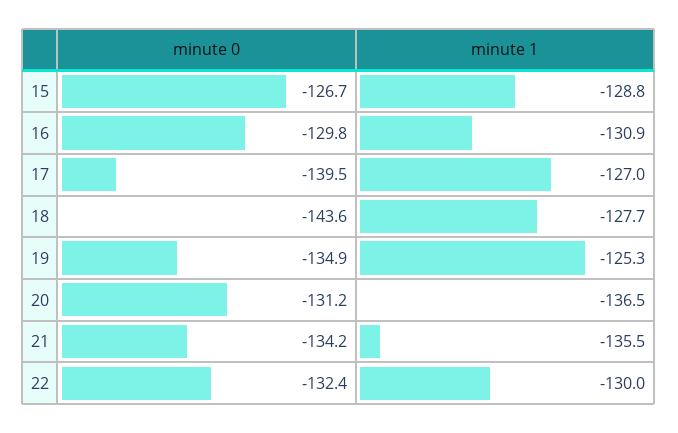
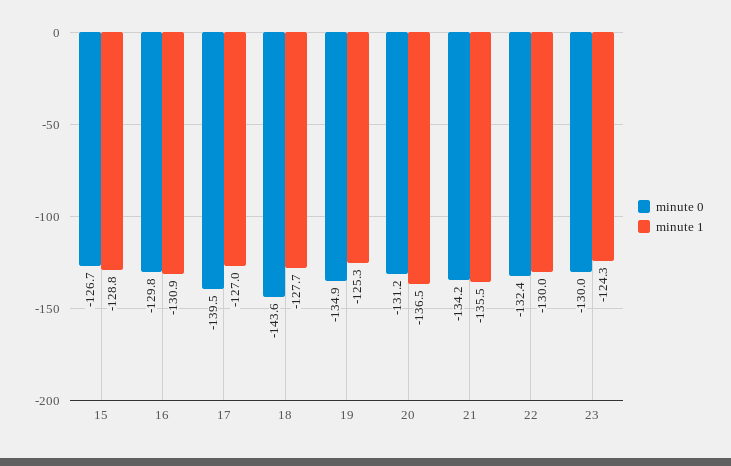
  {
    "minute 0": {
      "15": -126.7,
      "16": -129.8,
      "17": -139.5,
      "18": -143.6,
      "19": -134.9,
      "20": -131.2,
      "21": -134.2,
-     "22": -132.4
+     "22": -132.4,
+     "23": -130
    },
    "minute 1": {
      "15": -128.8,
      "16": -130.9,
      "17": -127,
      "18": -127.7,
      "19": -125.3,
      "20": -136.5,
      "21": -135.5,
-     "22": -130
+     "22": -130,
+     "23": -124.3
    }
  }

